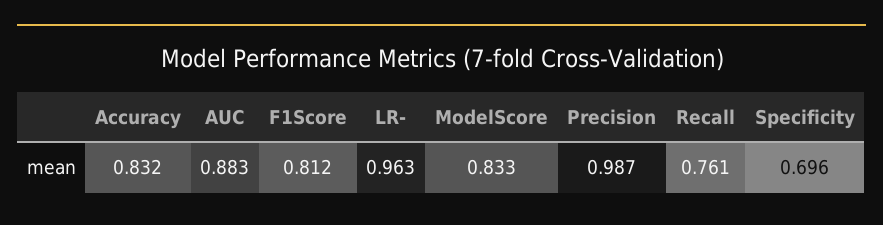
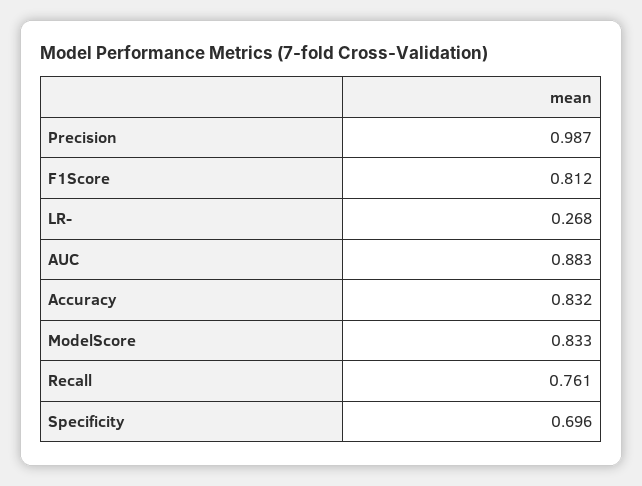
  {
    "Accuracy": 0.832,
    "AUC": 0.883,
    "F1Score": 0.812,
-   "LR-": 0.963,
+   "LR-": 0.268,
    "ModelScore": 0.833,
    "Precision": 0.987,
    "Recall": 0.761,
    "Specificity": 0.696
  }

